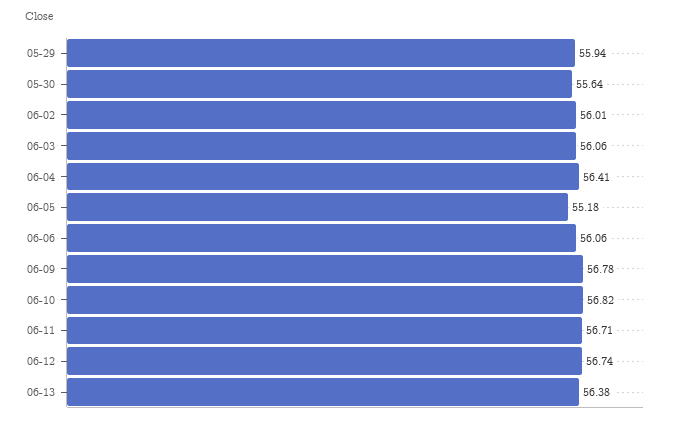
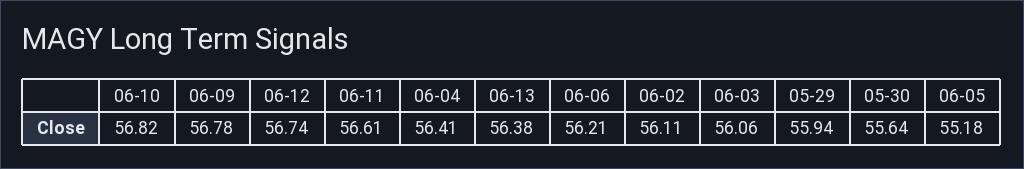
  {
    "05-29": 55.94,
    "05-30": 55.64,
-   "06-02": 56.01,
+   "06-02": 56.11,
    "06-03": 56.06,
    "06-04": 56.41,
    "06-05": 55.18,
-   "06-06": 56.06,
+   "06-06": 56.21,
    "06-09": 56.78,
    "06-10": 56.82,
-   "06-11": 56.71,
+   "06-11": 56.61,
    "06-12": 56.74,
    "06-13": 56.38
  }

